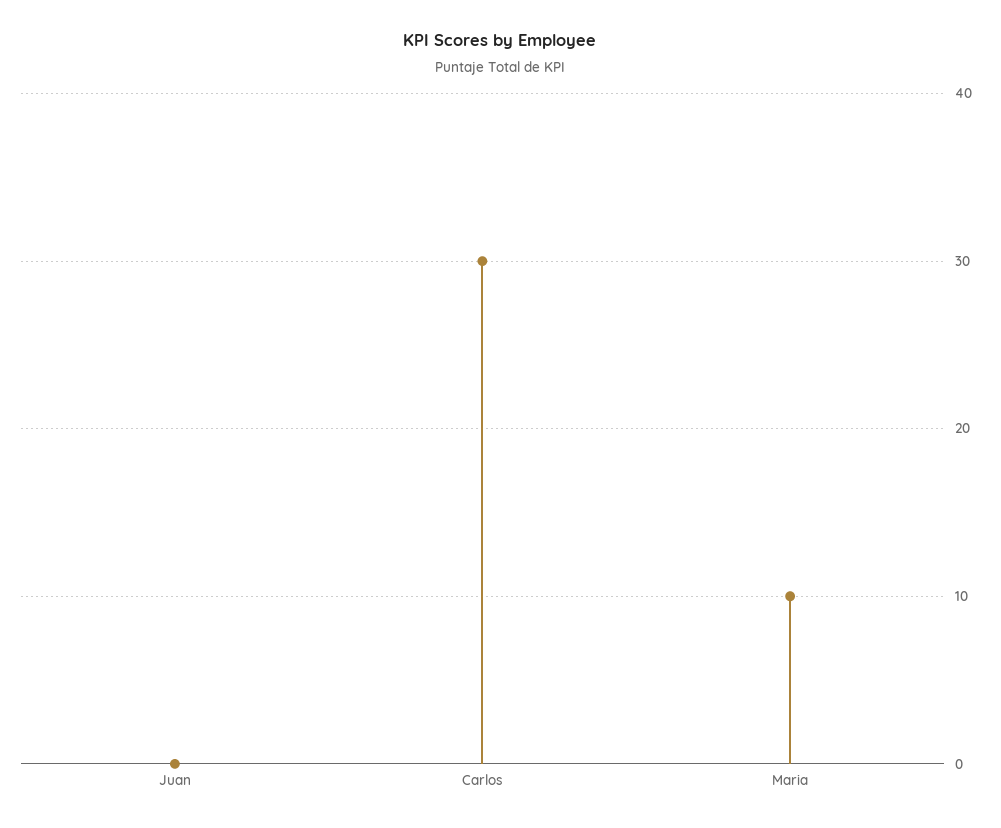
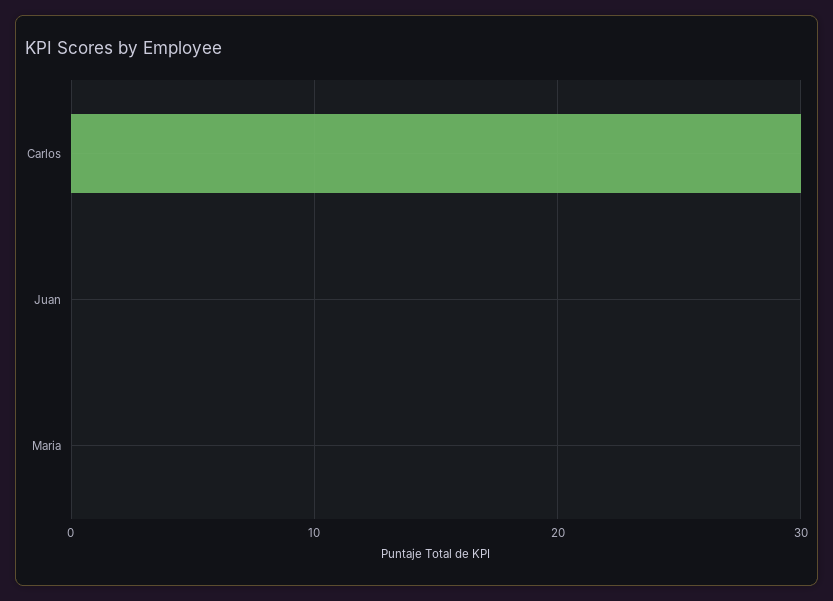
  {
    "Juan": 0,
    "Carlos": 30,
-   "Maria": 10
+   "Maria": 0
  }

